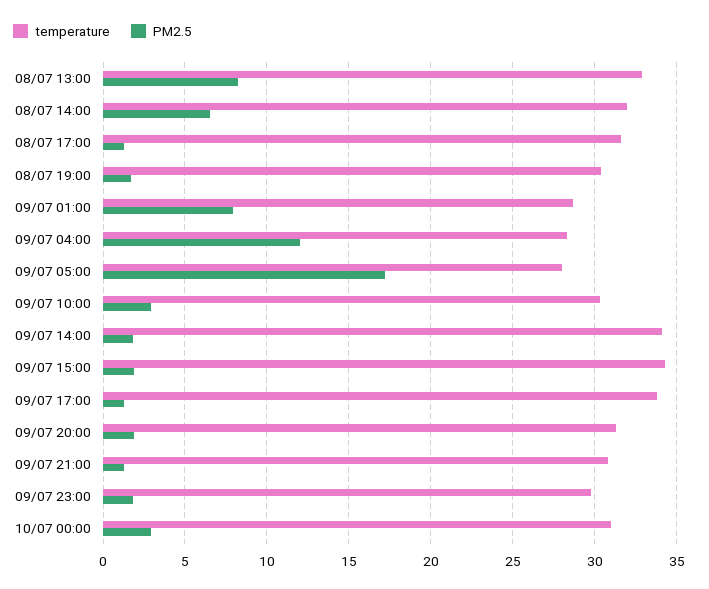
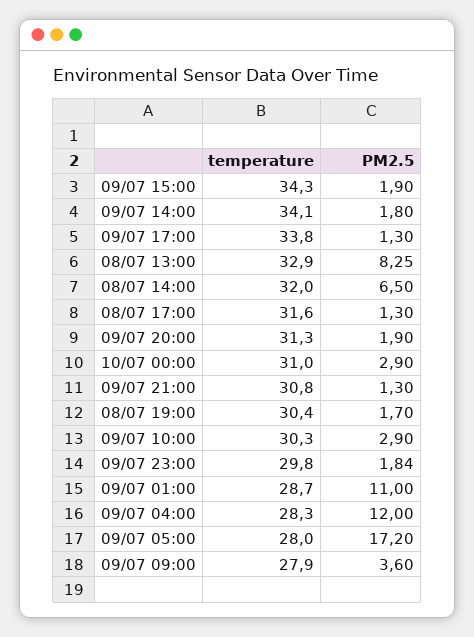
  {
    "temperature": {
      "08/07 13:00": 32.9,
      "08/07 14:00": 32,
      "08/07 17:00": 31.6,
      "08/07 19:00": 30.4,
      "09/07 01:00": 28.7,
      "09/07 04:00": 28.3,
      "09/07 05:00": 28,
      "09/07 10:00": 30.3,
      "09/07 14:00": 34.1,
      "09/07 15:00": 34.3,
      "09/07 17:00": 33.8,
      "09/07 20:00": 31.3,
      "09/07 21:00": 30.8,
      "09/07 23:00": 29.8,
-     "10/07 00:00": 31
+     "10/07 00:00": 31,
+     "09/07 09:00": 27.9
    },
    "PM2.5": {
      "08/07 13:00": 8.25,
      "08/07 14:00": 6.5,
      "08/07 17:00": 1.3,
      "08/07 19:00": 1.7,
-     "09/07 01:00": 8,
+     "09/07 01:00": 11,
      "09/07 04:00": 12,
      "09/07 05:00": 17.2,
      "09/07 10:00": 2.9,
      "09/07 14:00": 1.8,
      "09/07 15:00": 1.9,
      "09/07 17:00": 1.3,
      "09/07 20:00": 1.9,
      "09/07 21:00": 1.3,
      "09/07 23:00": 1.84,
-     "10/07 00:00": 2.9
+     "10/07 00:00": 2.9,
+     "09/07 09:00": 3.6
    }
  }

